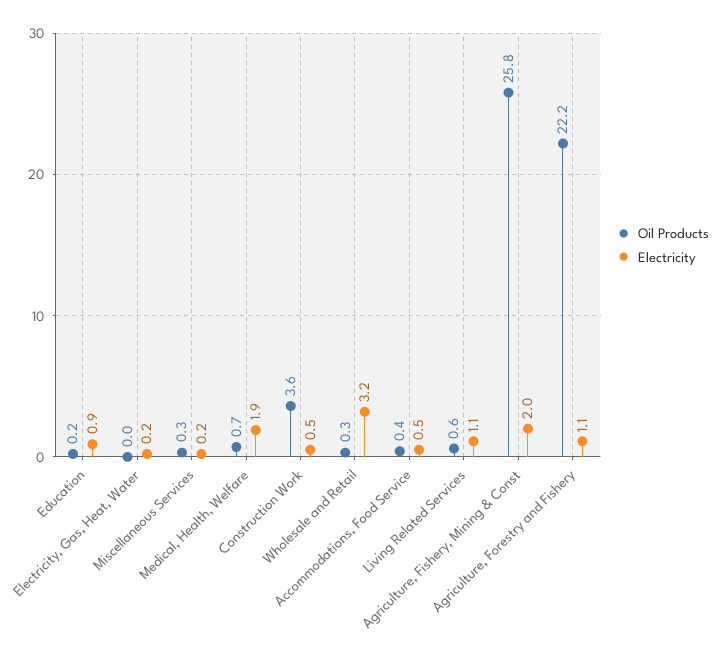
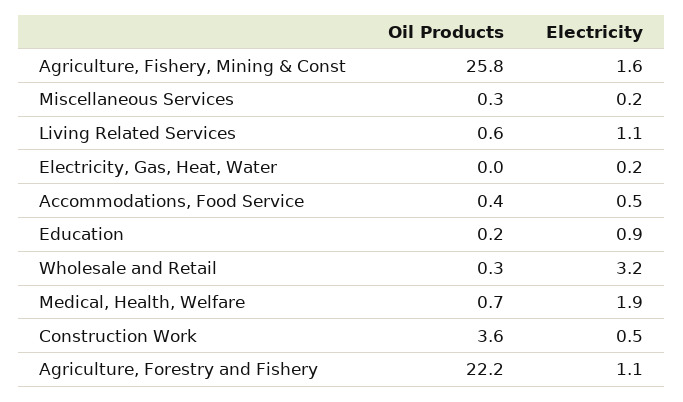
  {
    "Oil Products": {
      "Education": 0.2,
      "Electricity, Gas, Heat, Water": 0,
      "Miscellaneous Services": 0.3,
      "Medical, Health, Welfare": 0.7,
      "Construction Work": 3.6,
      "Wholesale and Retail": 0.3,
      "Accommodations, Food Service": 0.4,
      "Living Related Services": 0.6,
      "Agriculture, Fishery, Mining & Const": 25.8,
      "Agriculture, Forestry and Fishery": 22.2
    },
    "Electricity": {
      "Education": 0.9,
      "Electricity, Gas, Heat, Water": 0.2,
      "Miscellaneous Services": 0.2,
      "Medical, Health, Welfare": 1.9,
      "Construction Work": 0.5,
      "Wholesale and Retail": 3.2,
      "Accommodations, Food Service": 0.5,
      "Living Related Services": 1.1,
-     "Agriculture, Fishery, Mining & Const": 2,
+     "Agriculture, Fishery, Mining & Const": 1.6,
      "Agriculture, Forestry and Fishery": 1.1
    }
  }

